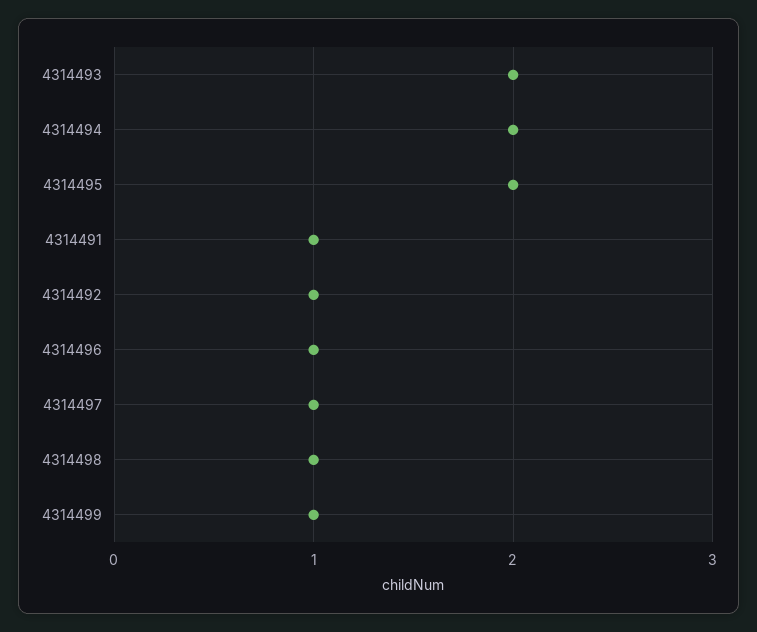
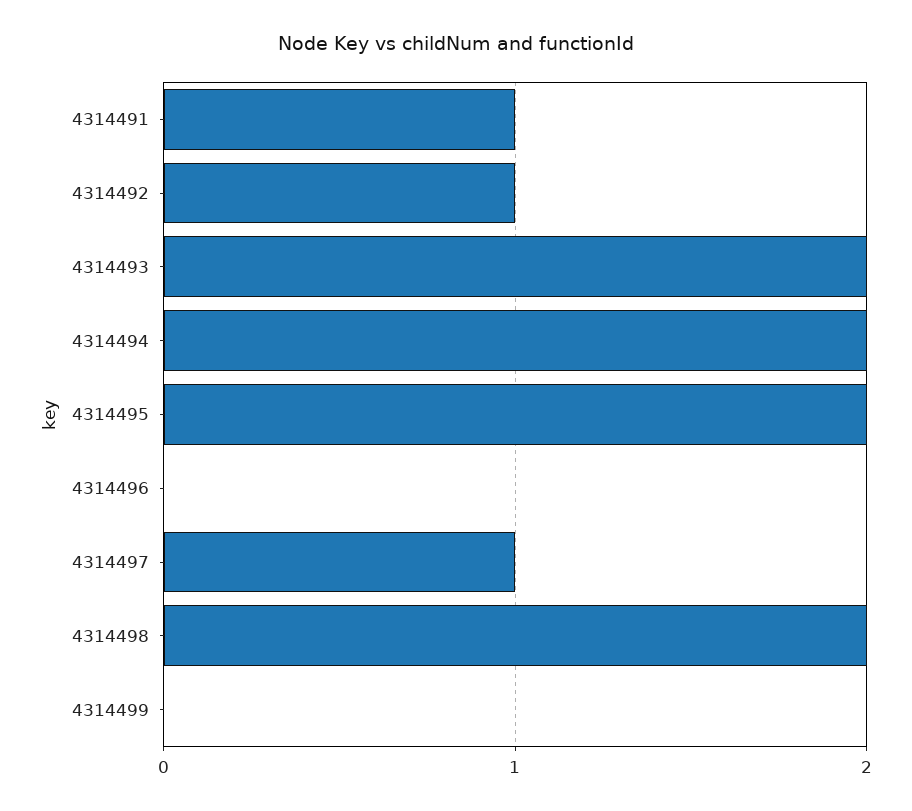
  {
    "4314493": 2,
    "4314494": 2,
    "4314495": 2,
    "4314491": 1,
    "4314492": 1,
-   "4314496": 1,
+   "4314496": 0,
    "4314497": 1,
-   "4314498": 1,
+   "4314498": 2,
-   "4314499": 1
+   "4314499": 0
  }

